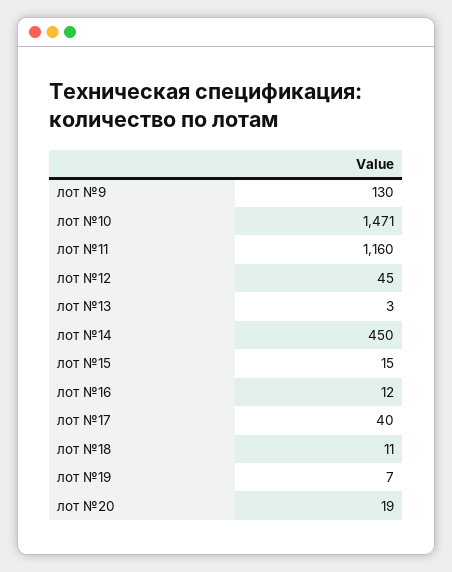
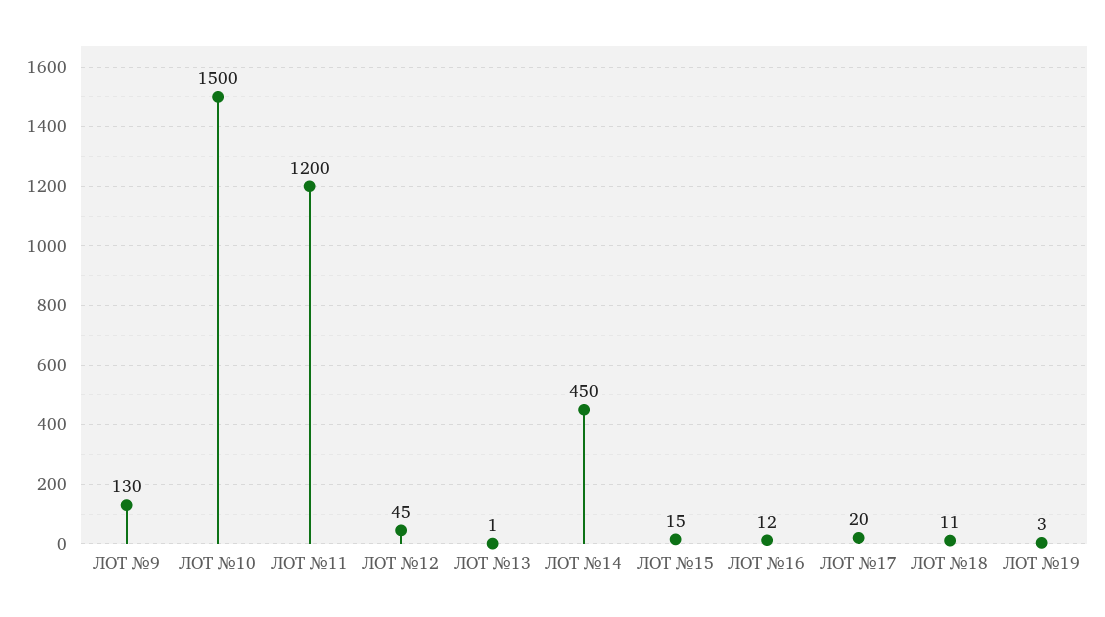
  {
    "лот №9": 130,
-   "лот №10": 1471,
+   "лот №10": 1500,
-   "лот №11": 1160,
+   "лот №11": 1200,
    "лот №12": 45,
-   "лот №13": 3,
+   "лот №13": 1,
    "лот №14": 450,
    "лот №15": 15,
    "лот №16": 12,
-   "лот №17": 40,
+   "лот №17": 20,
    "лот №18": 11,
-   "лот №19": 7,
+   "лот №19": 3
-   "лот №20": 19
  }

